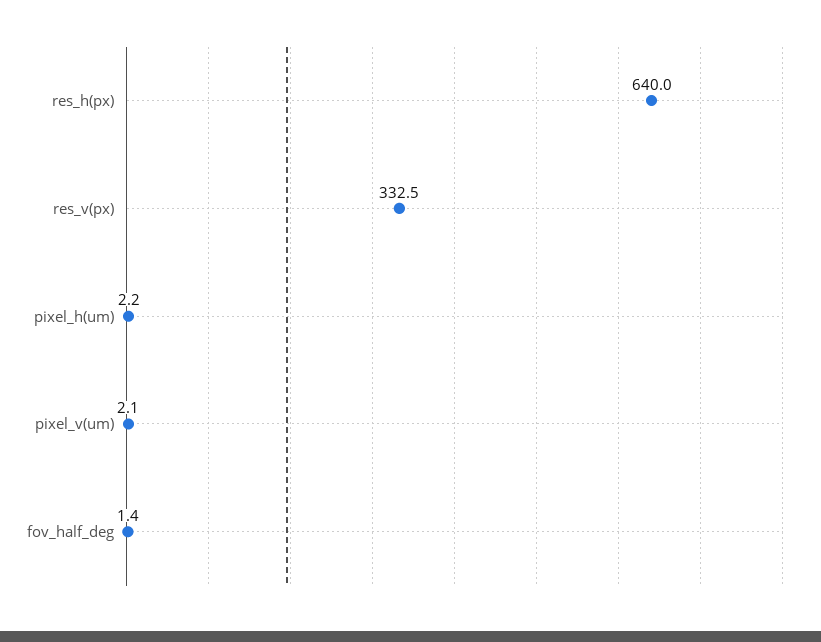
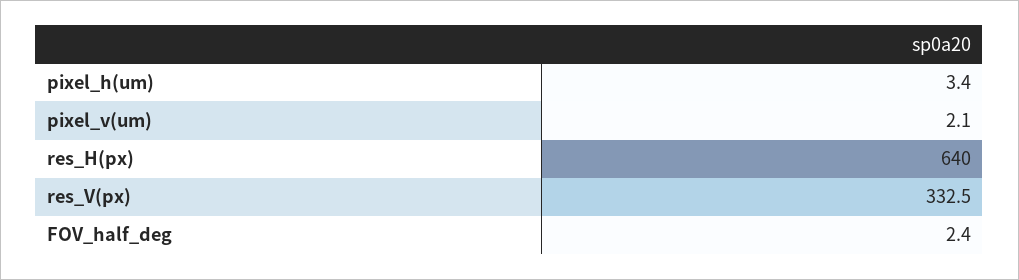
  {
    "res_h(px)": 640,
    "res_v(px)": 332.5,
-   "pixel_h(um)": 2.2,
+   "pixel_h(um)": 3.4,
    "pixel_v(um)": 2.1,
-   "fov_half_deg": 1.4
+   "fov_half_deg": 2.4
  }

